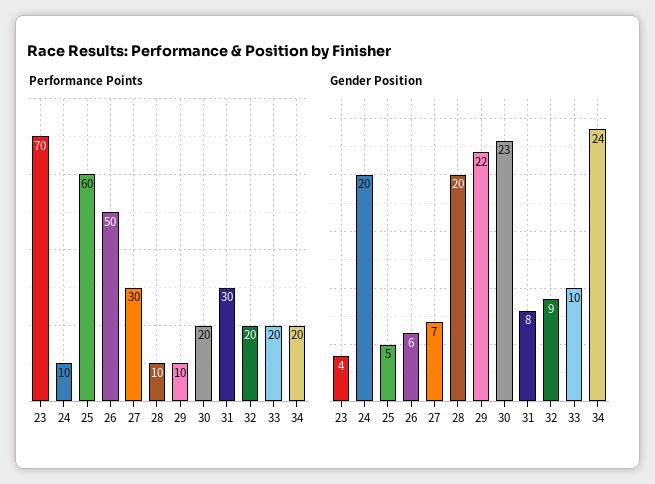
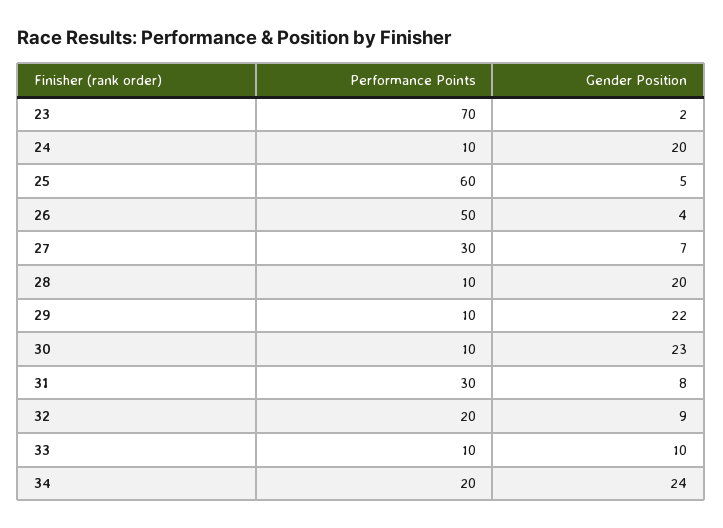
  {
    "Performance Points": {
      "23": 70,
      "24": 10,
      "25": 60,
      "26": 50,
      "27": 30,
      "28": 10,
      "29": 10,
-     "30": 20,
+     "30": 10,
      "31": 30,
      "32": 20,
-     "33": 20,
+     "33": 10,
      "34": 20
    },
    "Gender Position": {
-     "23": 4,
+     "23": 2,
      "24": 20,
      "25": 5,
-     "26": 6,
+     "26": 4,
      "27": 7,
      "28": 20,
      "29": 22,
      "30": 23,
      "31": 8,
      "32": 9,
      "33": 10,
      "34": 24
    }
  }

